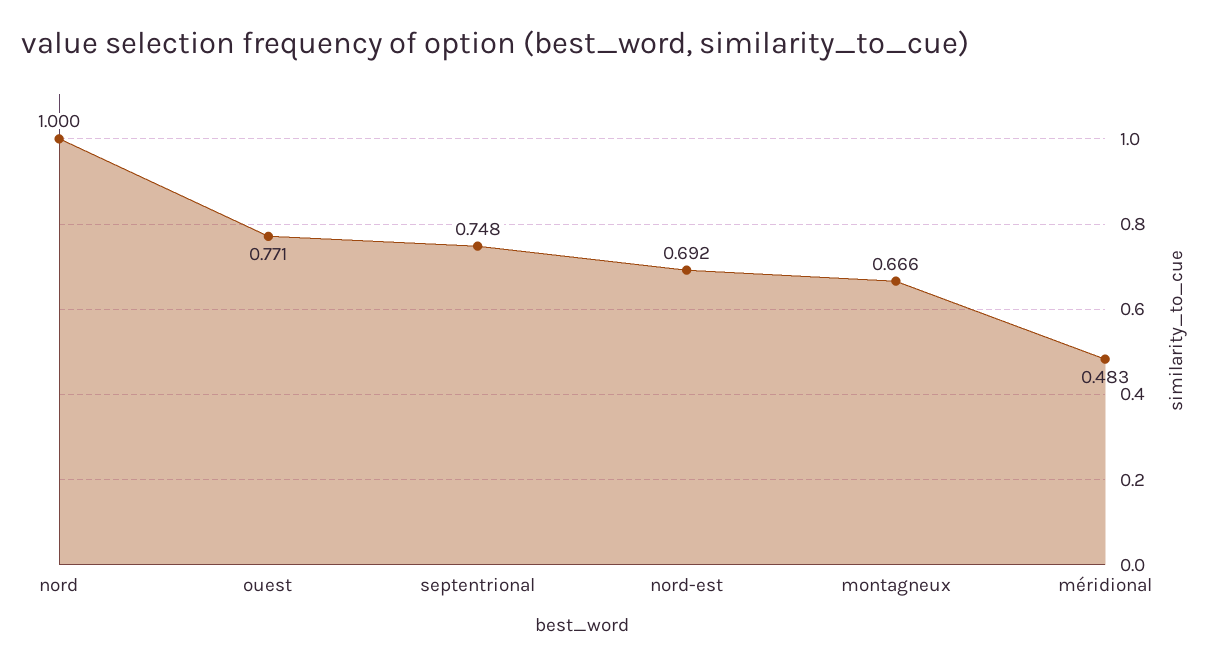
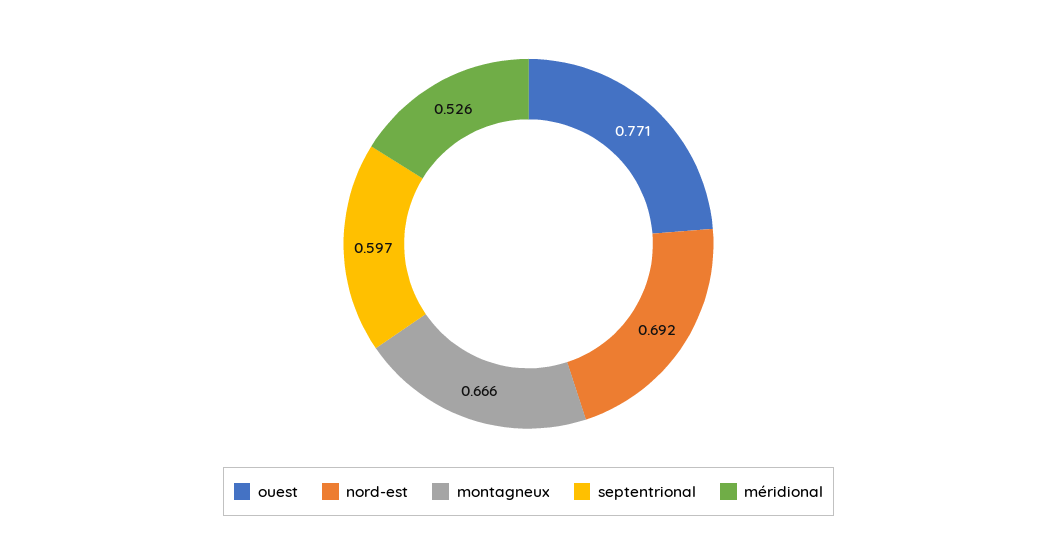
  {
-   "nord": 1,
    "ouest": 0.771,
-   "septentrional": 0.748,
+   "septentrional": 0.597,
    "nord-est": 0.692,
    "montagneux": 0.666,
-   "méridional": 0.483
+   "méridional": 0.526
  }

